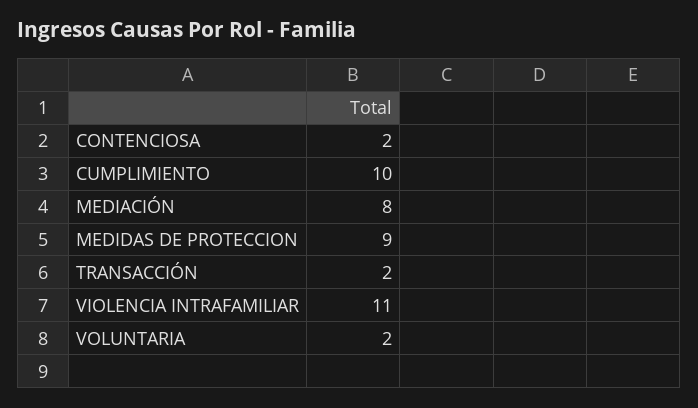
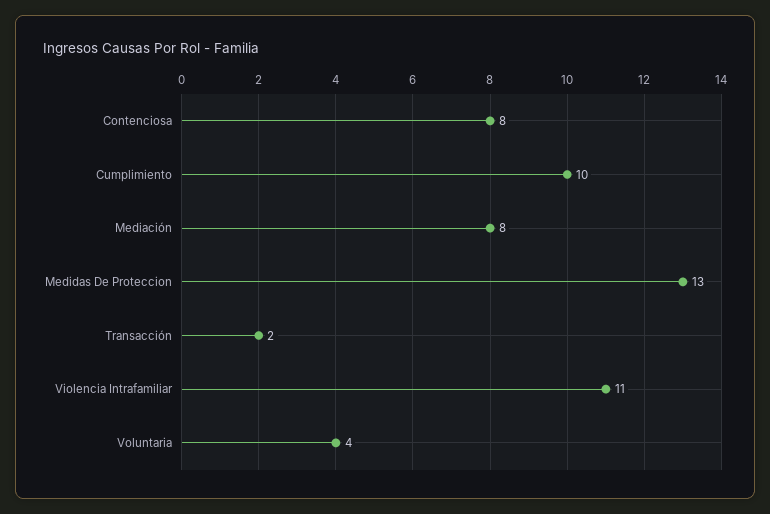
  {
-   "CONTENCIOSA": 2,
+   "CONTENCIOSA": 8,
    "CUMPLIMIENTO": 10,
    "MEDIACIÓN": 8,
-   "MEDIDAS DE PROTECCION": 9,
+   "MEDIDAS DE PROTECCION": 13,
    "TRANSACCIÓN": 2,
    "VIOLENCIA INTRAFAMILIAR": 11,
-   "VOLUNTARIA": 2
+   "VOLUNTARIA": 4
  }

